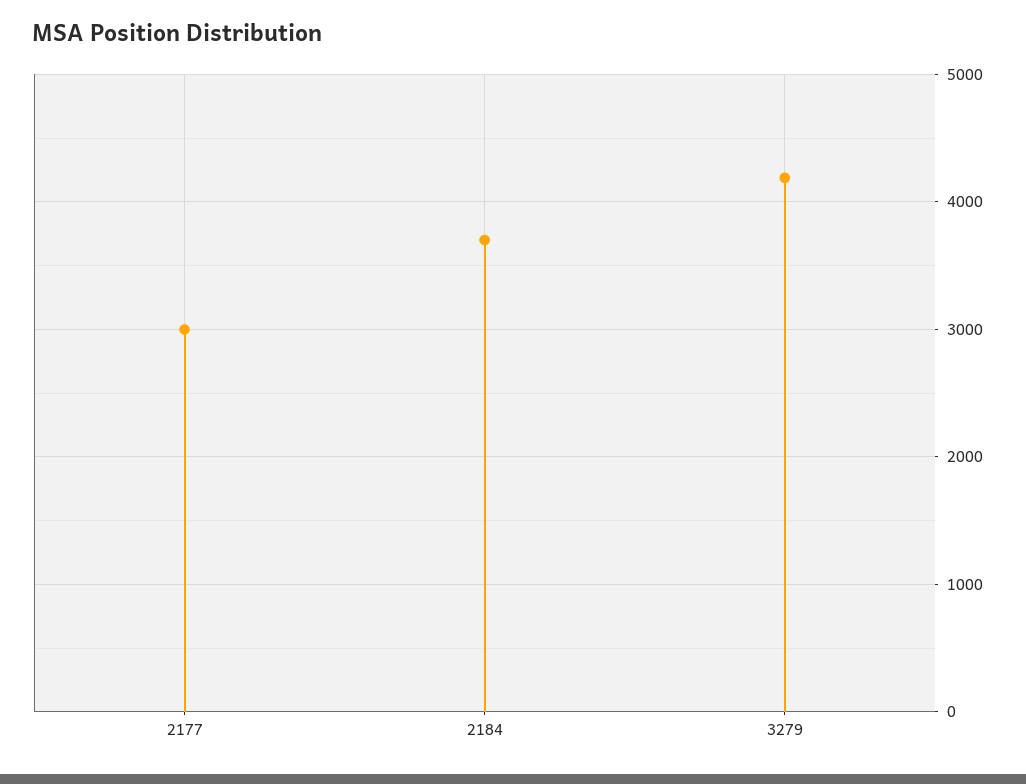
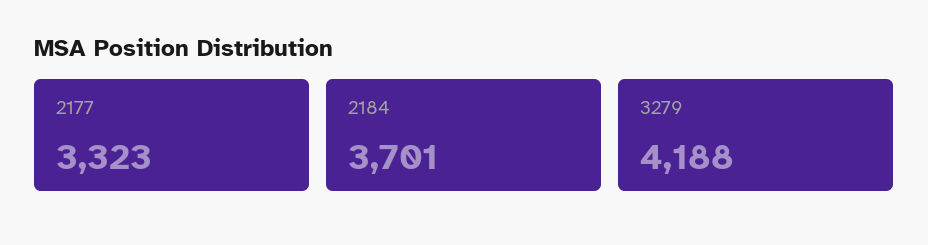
  {
-   "2177": 3000,
+   "2177": 3323,
    "2184": 3701,
    "3279": 4188
  }

